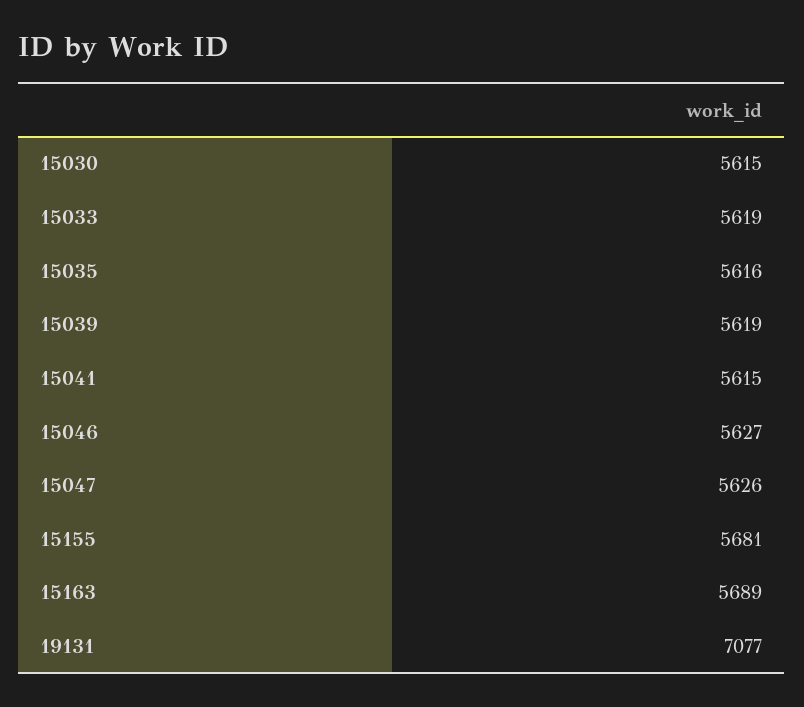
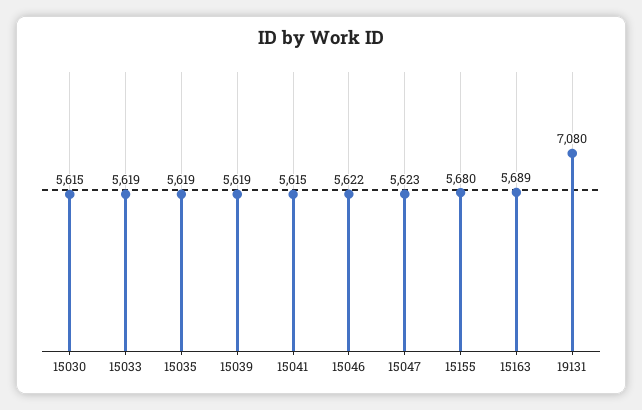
  {
    "15030": 5615,
    "15033": 5619,
-   "15035": 5616,
+   "15035": 5619,
    "15039": 5619,
    "15041": 5615,
-   "15046": 5627,
+   "15046": 5622,
-   "15047": 5626,
+   "15047": 5623,
-   "15155": 5681,
+   "15155": 5680,
    "15163": 5689,
-   "19131": 7077
+   "19131": 7080
  }

